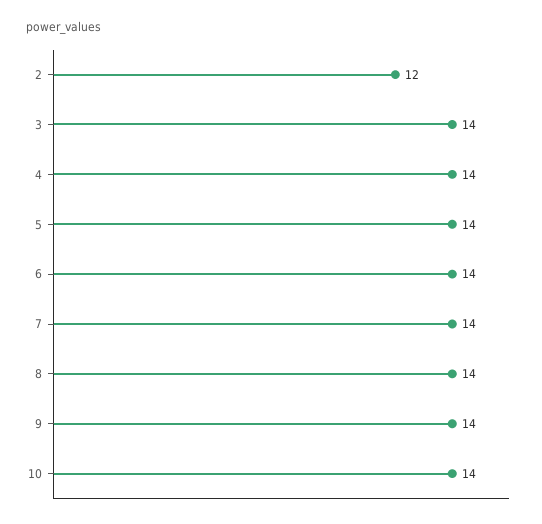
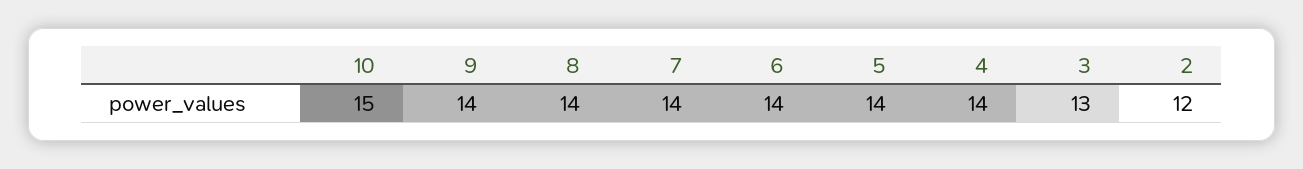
  {
    "2": 12,
-   "3": 14,
+   "3": 13,
    "4": 14,
    "5": 14,
    "6": 14,
    "7": 14,
    "8": 14,
    "9": 14,
-   "10": 14
+   "10": 15
  }

